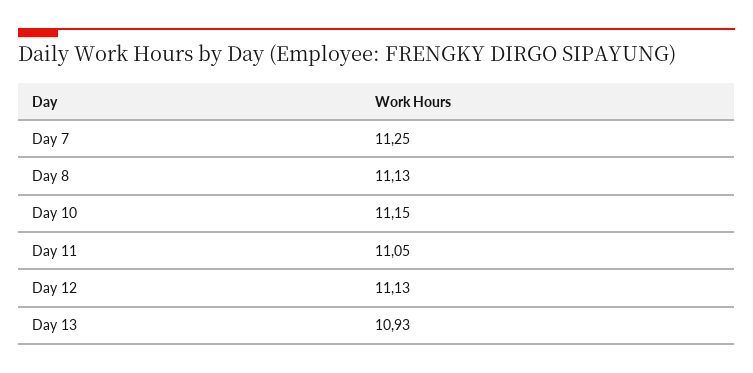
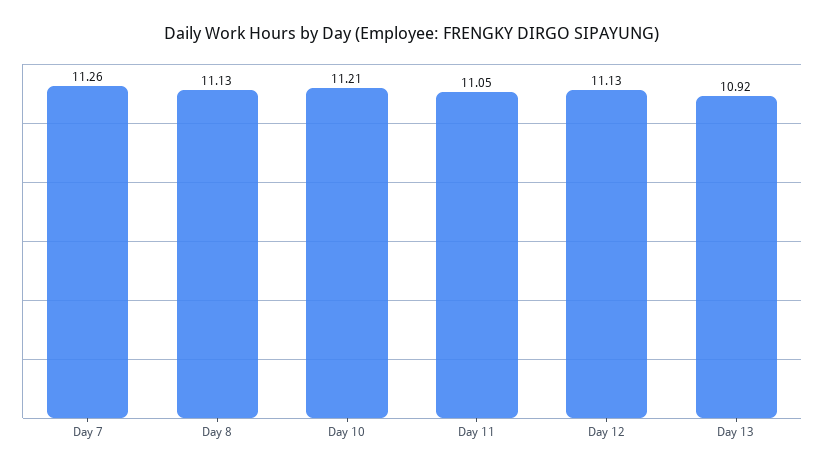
  {
-   "Day 7": 11.25,
+   "Day 7": 11.26,
    "Day 8": 11.13,
-   "Day 10": 11.15,
+   "Day 10": 11.21,
    "Day 11": 11.05,
    "Day 12": 11.13,
-   "Day 13": 10.93
+   "Day 13": 10.92
  }

